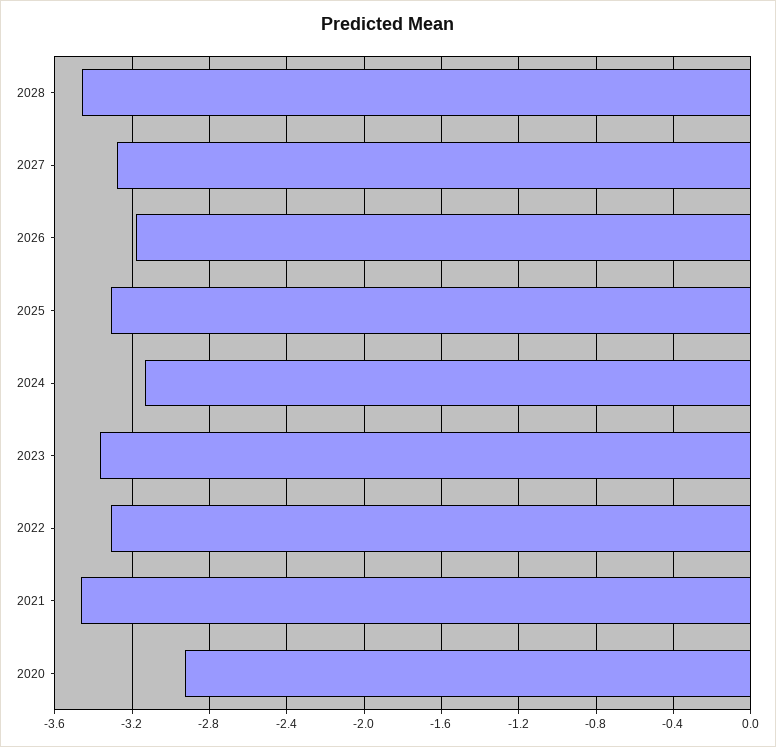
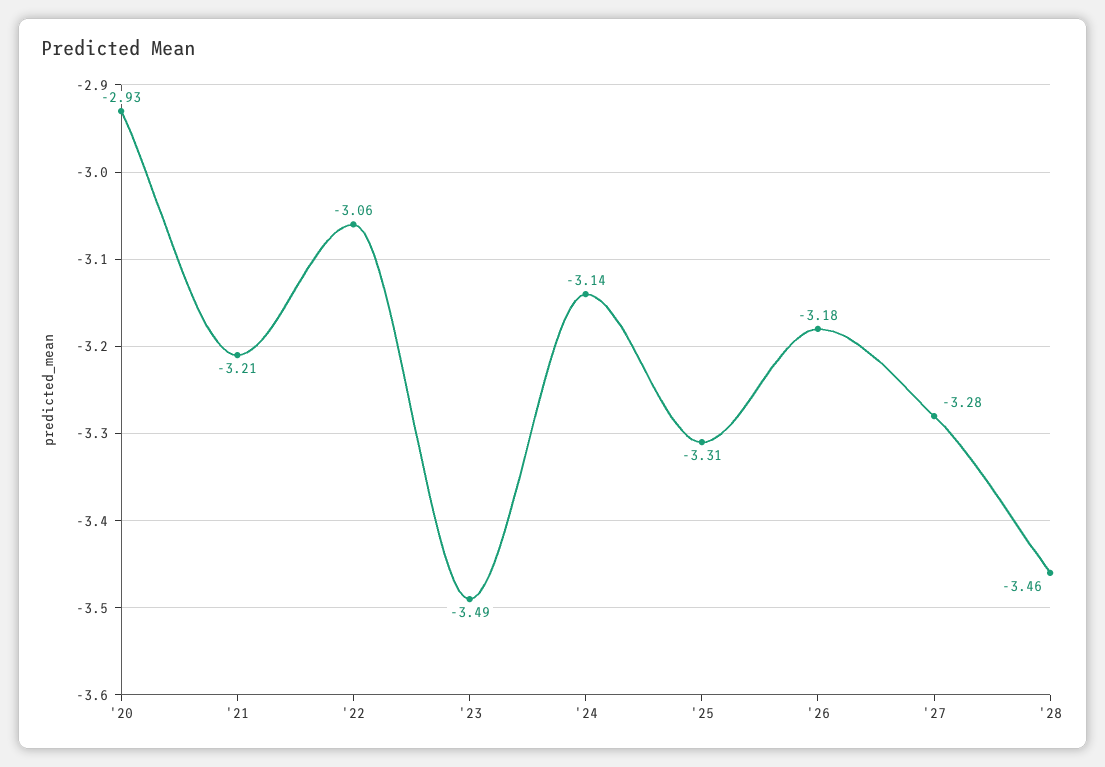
  {
    "2028": -3.46,
    "2027": -3.28,
    "2026": -3.18,
    "2025": -3.31,
    "2024": -3.14,
-   "2023": -3.35,
+   "2023": -3.49,
-   "2022": -3.3,
+   "2022": -3.06,
-   "2021": -3.45,
+   "2021": -3.21,
    "2020": -2.93
  }

